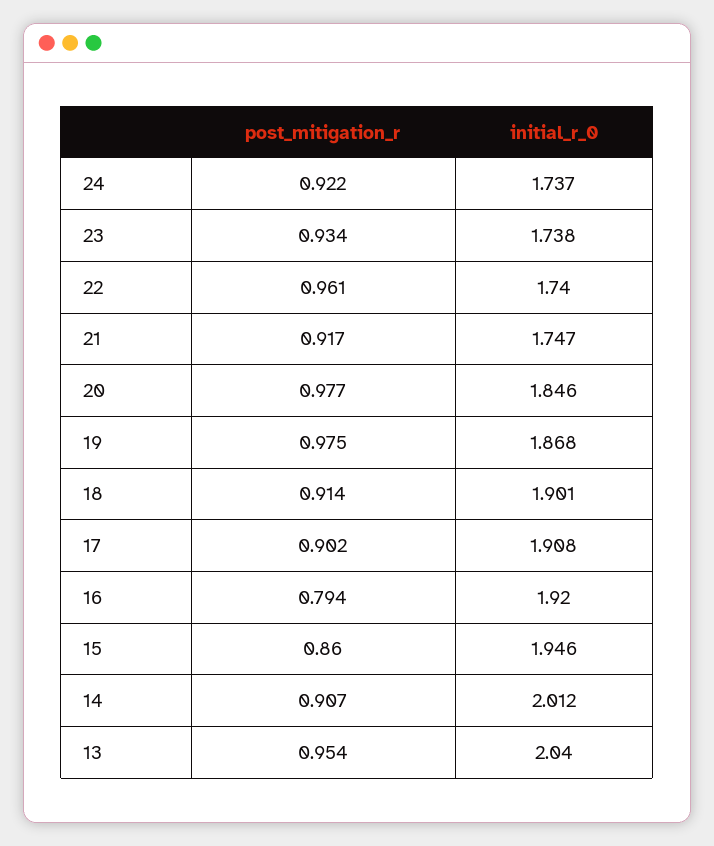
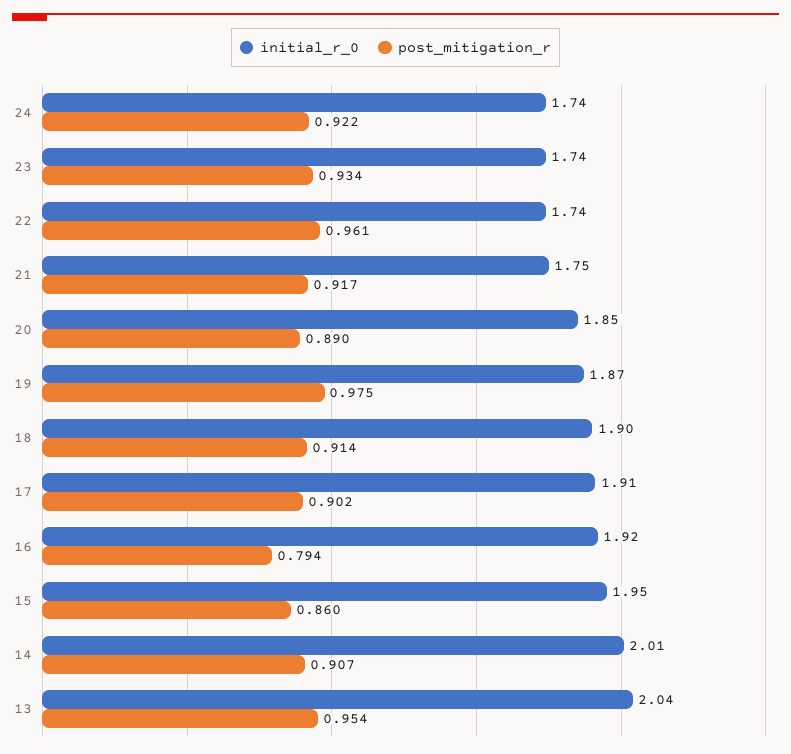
  {
    "post_mitigation_r": {
      "24": 0.922,
      "23": 0.934,
      "22": 0.961,
      "21": 0.917,
-     "20": 0.977,
+     "20": 0.89,
      "19": 0.975,
      "18": 0.914,
      "17": 0.902,
      "16": 0.794,
      "15": 0.86,
      "14": 0.907,
      "13": 0.954
    },
    "initial_r_0": {
      "24": 1.737,
      "23": 1.738,
      "22": 1.74,
      "21": 1.747,
      "20": 1.846,
      "19": 1.868,
      "18": 1.901,
      "17": 1.908,
      "16": 1.92,
      "15": 1.946,
      "14": 2.012,
      "13": 2.04
    }
  }

